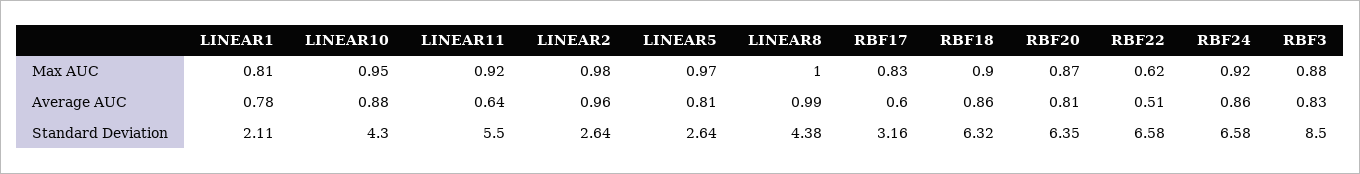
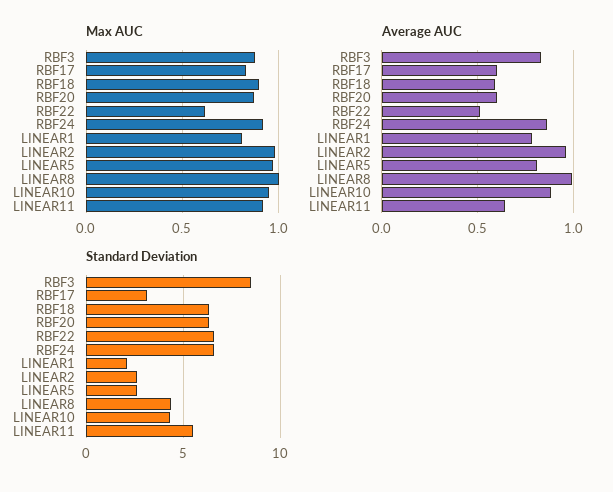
  {
    "Max AUC": {
      "LINEAR1": 0.81,
      "LINEAR10": 0.95,
      "LINEAR11": 0.92,
      "LINEAR2": 0.98,
      "LINEAR5": 0.97,
      "LINEAR8": 1,
      "RBF17": 0.83,
      "RBF18": 0.9,
      "RBF20": 0.87,
      "RBF22": 0.62,
      "RBF24": 0.92,
      "RBF3": 0.88
    },
    "Average AUC": {
      "LINEAR1": 0.78,
      "LINEAR10": 0.88,
      "LINEAR11": 0.64,
      "LINEAR2": 0.96,
      "LINEAR5": 0.81,
      "LINEAR8": 0.99,
      "RBF17": 0.6,
-     "RBF18": 0.86,
+     "RBF18": 0.6,
-     "RBF20": 0.81,
+     "RBF20": 0.6,
      "RBF22": 0.51,
      "RBF24": 0.86,
      "RBF3": 0.83
    },
    "Standard Deviation": {
      "LINEAR1": 2.11,
      "LINEAR10": 4.3,
      "LINEAR11": 5.5,
      "LINEAR2": 2.64,
      "LINEAR5": 2.64,
      "LINEAR8": 4.38,
      "RBF17": 3.16,
      "RBF18": 6.32,
      "RBF20": 6.35,
      "RBF22": 6.58,
      "RBF24": 6.58,
      "RBF3": 8.5
    }
  }

